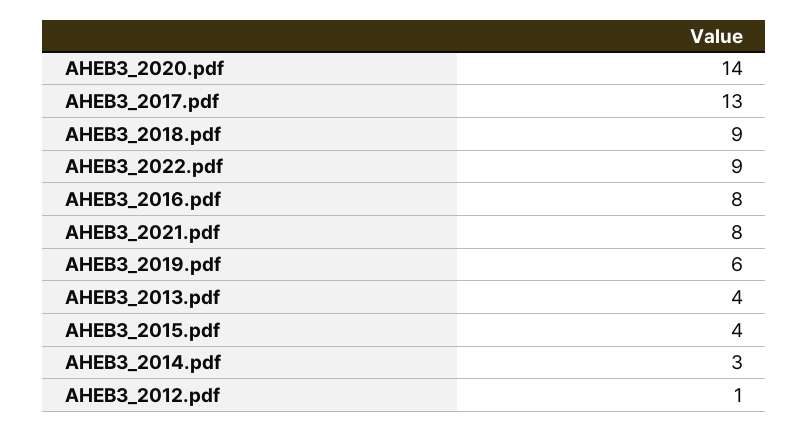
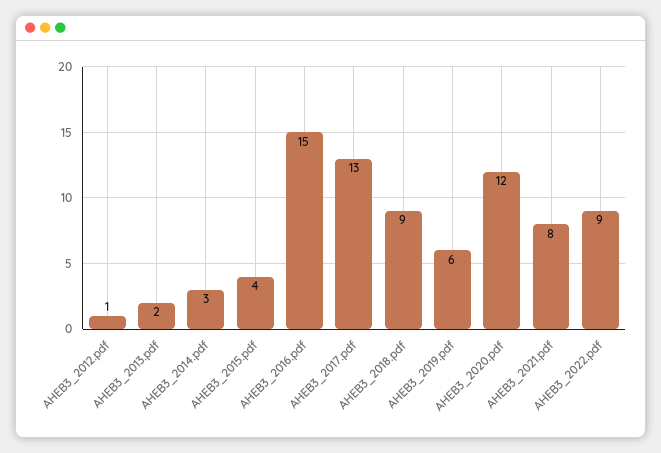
  {
-   "AHEB3_2020.pdf": 14,
+   "AHEB3_2020.pdf": 12,
    "AHEB3_2017.pdf": 13,
    "AHEB3_2018.pdf": 9,
    "AHEB3_2022.pdf": 9,
-   "AHEB3_2016.pdf": 8,
+   "AHEB3_2016.pdf": 15,
    "AHEB3_2021.pdf": 8,
    "AHEB3_2019.pdf": 6,
-   "AHEB3_2013.pdf": 4,
+   "AHEB3_2013.pdf": 2,
    "AHEB3_2015.pdf": 4,
    "AHEB3_2014.pdf": 3,
    "AHEB3_2012.pdf": 1
  }

